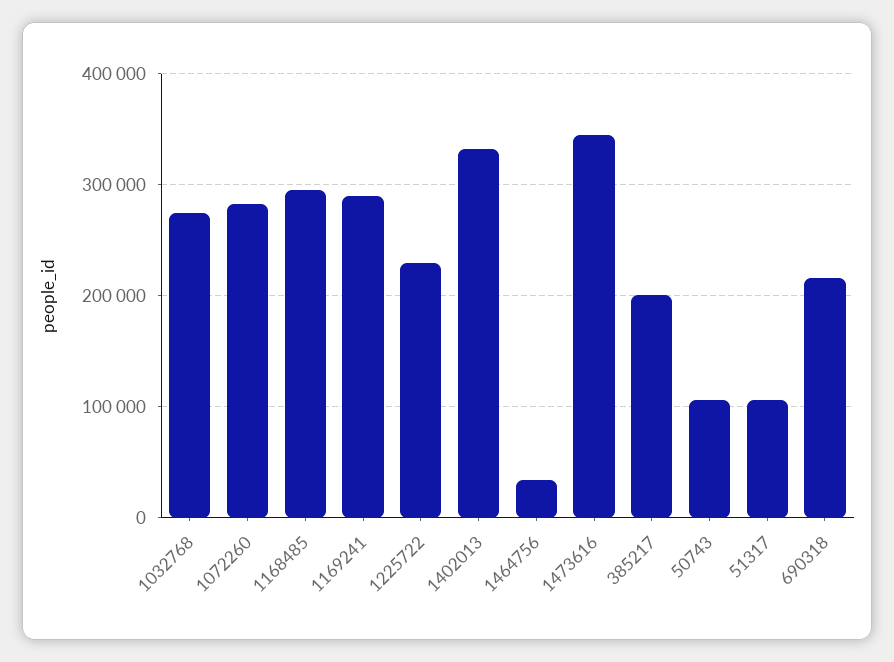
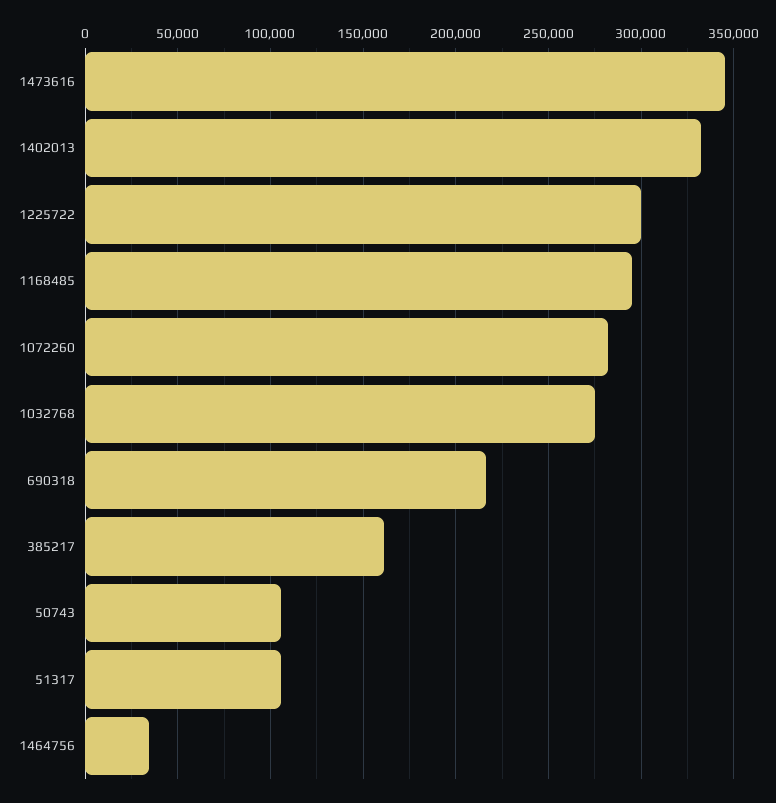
  {
    "1032768": 275000,
    "1072260": 280000,
    "1168485": 295000,
-   "1169241": 290000,
-   "1225722": 230000,
+   "1225722": 300000,
    "1402013": 330000,
    "1464756": 35000,
    "1473616": 345000,
-   "385217": 200000,
+   "385217": 160000,
    "50743": 105000,
    "51317": 105000,
    "690318": 215000
  }

